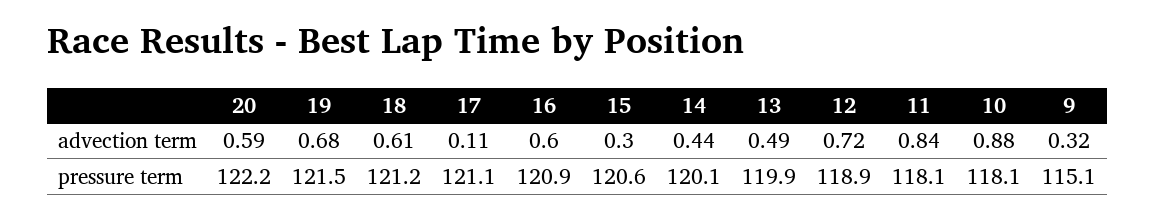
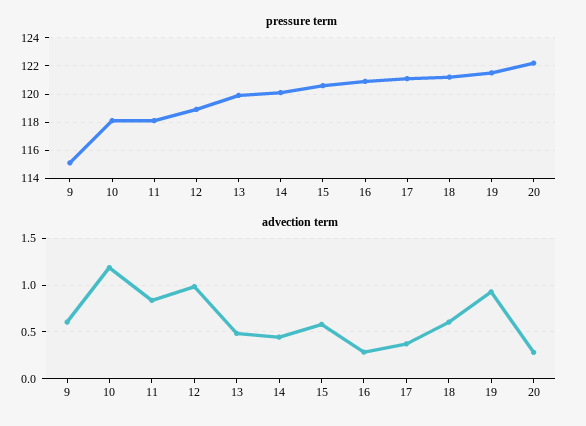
  {
    "advection term": {
-     "20": 0.59,
+     "20": 0.3,
-     "19": 0.68,
+     "19": 0.9,
      "18": 0.61,
-     "17": 0.11,
+     "17": 0.4,
-     "16": 0.6,
+     "16": 0.3,
-     "15": 0.3,
+     "15": 0.6,
      "14": 0.44,
      "13": 0.49,
-     "12": 0.72,
+     "12": 1,
      "11": 0.84,
-     "10": 0.88,
+     "10": 1.2,
-     "9": 0.32
+     "9": 0.6
    },
    "pressure term": {
      "20": 122.2,
      "19": 121.5,
      "18": 121.2,
      "17": 121.1,
      "16": 120.9,
      "15": 120.6,
      "14": 120.1,
      "13": 119.9,
      "12": 118.9,
      "11": 118.1,
      "10": 118.1,
      "9": 115.1
    }
  }

